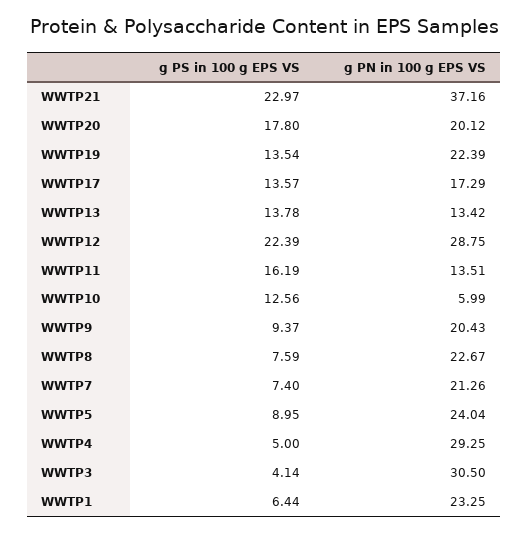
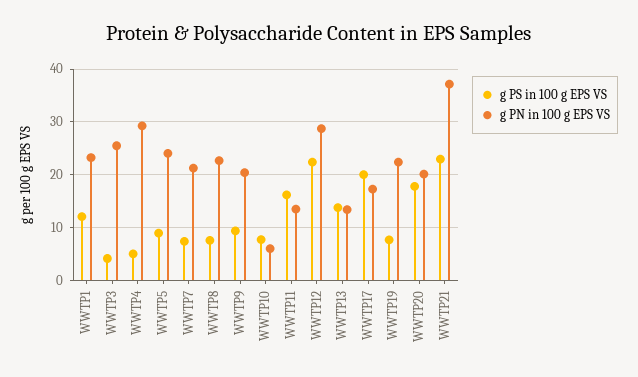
  {
    "g PS in 100 g EPS VS": {
      "WWTP21": 22.97,
      "WWTP20": 17.8,
-     "WWTP19": 13.54,
+     "WWTP19": 8,
-     "WWTP17": 13.57,
+     "WWTP17": 20,
      "WWTP13": 13.78,
      "WWTP12": 22.39,
      "WWTP11": 16.19,
-     "WWTP10": 12.56,
+     "WWTP10": 8,
      "WWTP9": 9.37,
      "WWTP8": 7.59,
      "WWTP7": 7.4,
      "WWTP5": 8.95,
      "WWTP4": 5,
      "WWTP3": 4.14,
-     "WWTP1": 6.44
+     "WWTP1": 12
    },
    "g PN in 100 g EPS VS": {
      "WWTP21": 37.16,
      "WWTP20": 20.12,
      "WWTP19": 22.39,
      "WWTP17": 17.29,
      "WWTP13": 13.42,
      "WWTP12": 28.75,
      "WWTP11": 13.51,
      "WWTP10": 5.99,
      "WWTP9": 20.43,
      "WWTP8": 22.67,
      "WWTP7": 21.26,
      "WWTP5": 24.04,
      "WWTP4": 29.25,
-     "WWTP3": 30.5,
+     "WWTP3": 26,
      "WWTP1": 23.25
    }
  }

